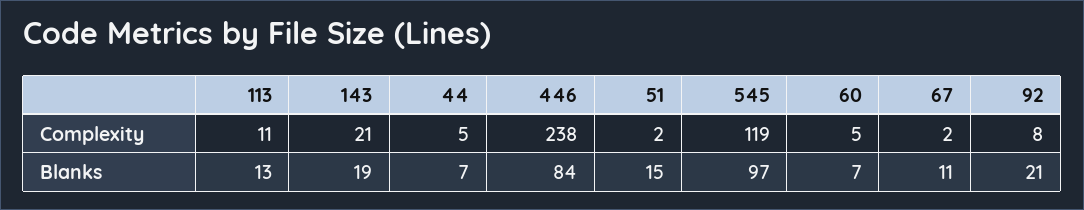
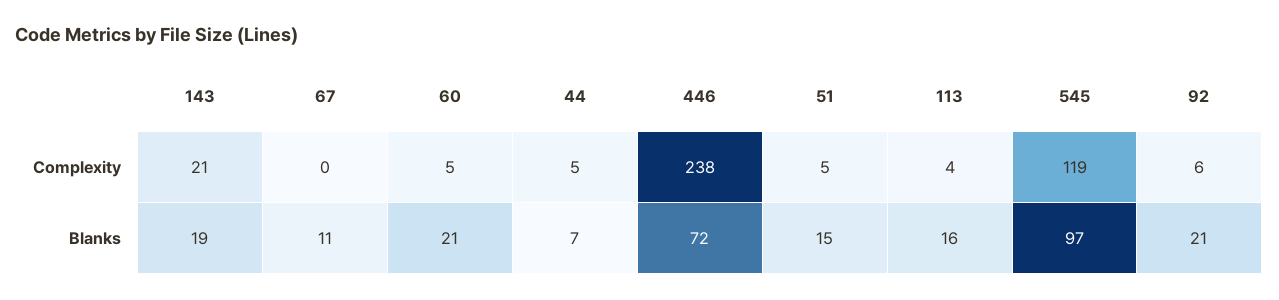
  {
    "113": {
-     "Complexity": 11,
+     "Complexity": 4,
-     "Blanks": 13
+     "Blanks": 16
    },
    "143": {
      "Complexity": 21,
      "Blanks": 19
    },
    "44": {
      "Complexity": 5,
      "Blanks": 7
    },
    "446": {
      "Complexity": 238,
-     "Blanks": 84
+     "Blanks": 72
    },
    "51": {
-     "Complexity": 2,
+     "Complexity": 5,
      "Blanks": 15
    },
    "545": {
      "Complexity": 119,
      "Blanks": 97
    },
    "60": {
      "Complexity": 5,
-     "Blanks": 7
+     "Blanks": 21
    },
    "67": {
-     "Complexity": 2,
+     "Complexity": 0,
      "Blanks": 11
    },
    "92": {
-     "Complexity": 8,
+     "Complexity": 6,
      "Blanks": 21
    }
  }

